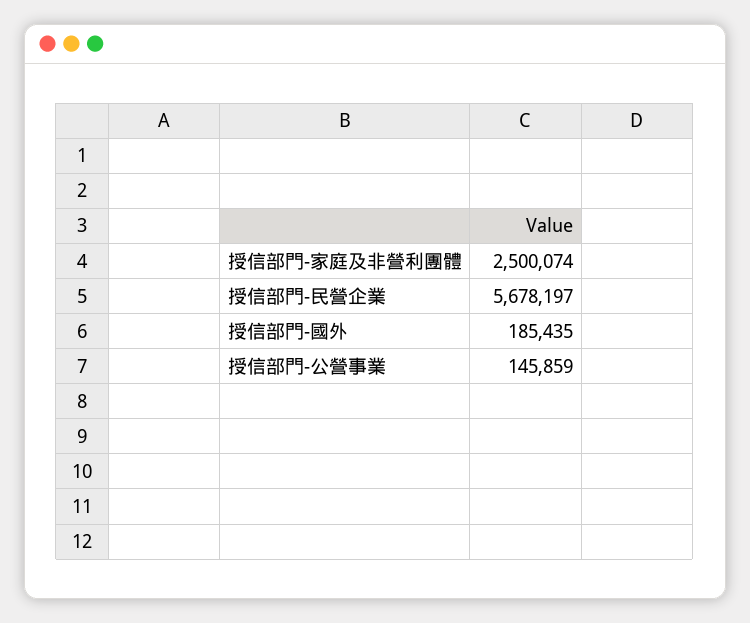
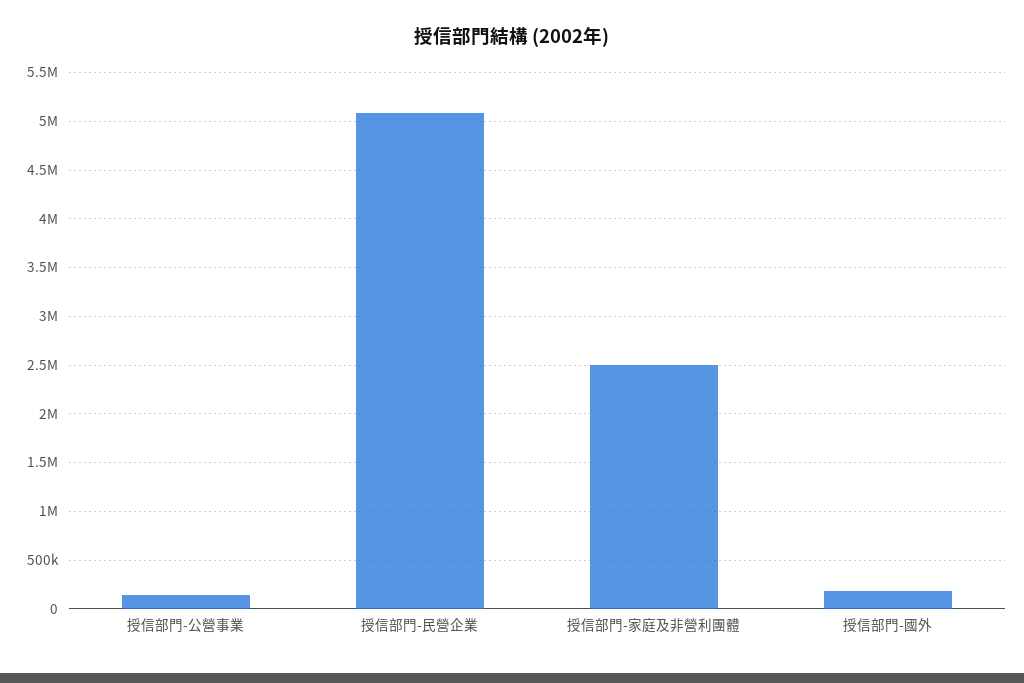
  {
    "授信部門-家庭及非營利團體": 2500074,
-   "授信部門-民營企業": 5678197,
+   "授信部門-民營企業": 5100000,
    "授信部門-國外": 185435,
    "授信部門-公營事業": 145859
  }

